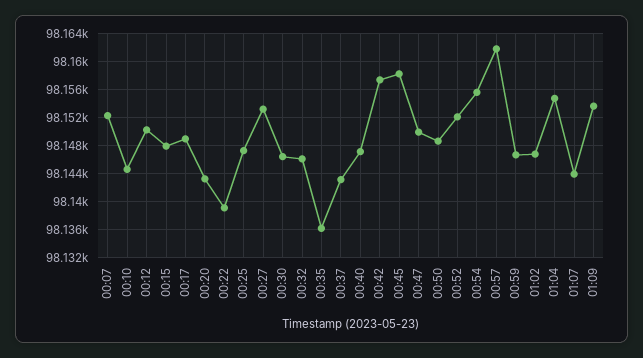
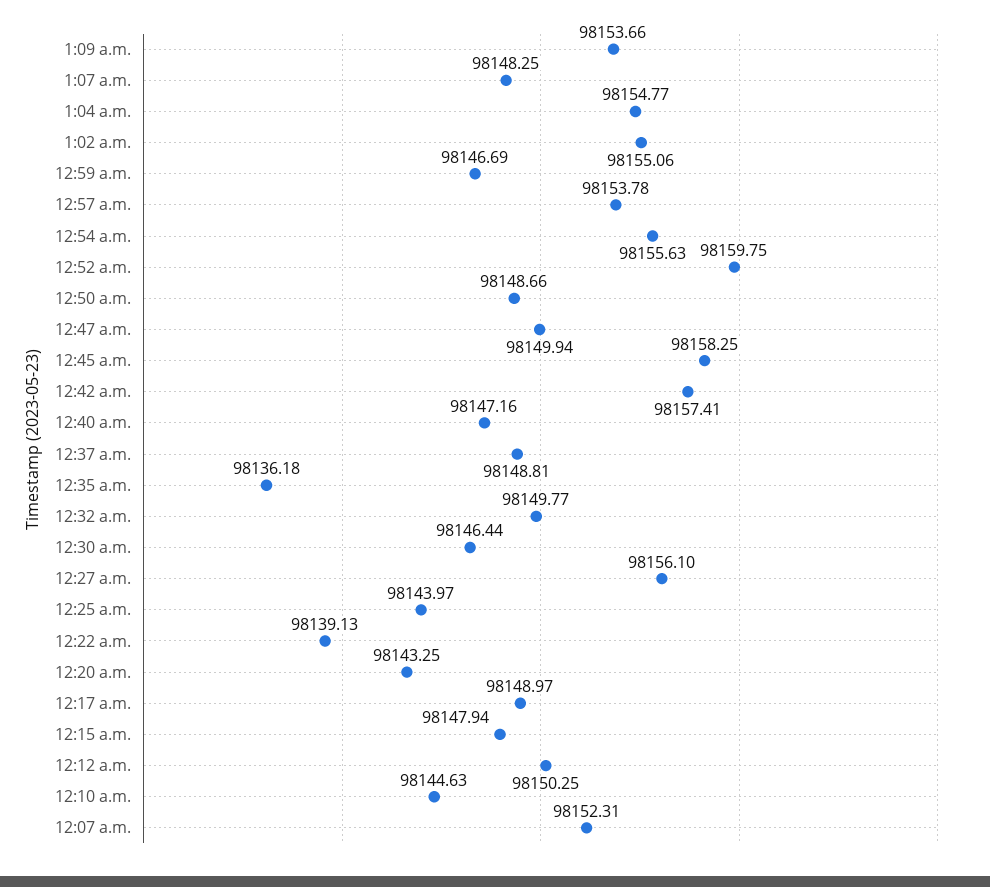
  {
    "00:07": 98152.31,
    "00:10": 98144.63,
    "00:12": 98150.25,
    "00:15": 98147.94,
    "00:17": 98148.97,
    "00:20": 98143.25,
    "00:22": 98139.13,
-   "00:25": 98147,
+   "00:25": 98143.97,
-   "00:27": 98153,
+   "00:27": 98156.1,
    "00:30": 98146.44,
-   "00:32": 98146,
+   "00:32": 98149.77,
    "00:35": 98136.18,
-   "00:37": 98143,
+   "00:37": 98148.81,
    "00:40": 98147.16,
    "00:42": 98157.41,
    "00:45": 98158.25,
    "00:47": 98149.94,
    "00:50": 98148.66,
-   "00:52": 98152,
+   "00:52": 98159.75,
    "00:54": 98155.63,
-   "00:57": 98162,
+   "00:57": 98153.78,
    "00:59": 98146.69,
-   "01:02": 98147,
+   "01:02": 98155.06,
    "01:04": 98154.77,
-   "01:07": 98144,
+   "01:07": 98148.25,
    "01:09": 98153.66
  }

